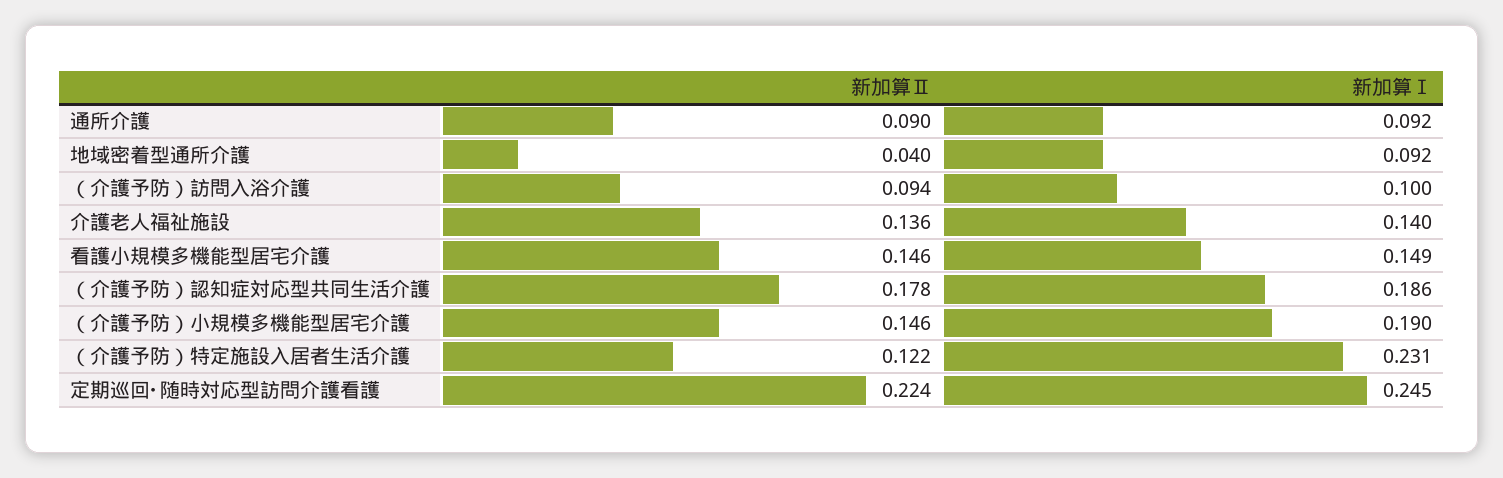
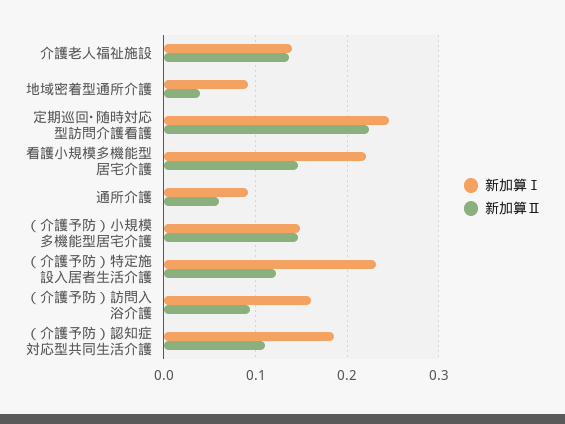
  {
    "新加算Ⅱ": {
-     "通所介護": 0.09,
+     "通所介護": 0.06,
      "地域密着型通所介護": 0.04,
      "（介護予防）訪問入浴介護": 0.094,
      "介護老人福祉施設": 0.136,
      "看護小規模多機能型居宅介護": 0.146,
-     "（介護予防）認知症対応型共同生活介護": 0.178,
+     "（介護予防）認知症対応型共同生活介護": 0.11,
      "（介護予防）小規模多機能型居宅介護": 0.146,
      "（介護予防）特定施設入居者生活介護": 0.122,
      "定期巡回･随時対応型訪問介護看護": 0.224
    },
    "新加算Ⅰ": {
      "通所介護": 0.092,
      "地域密着型通所介護": 0.092,
-     "（介護予防）訪問入浴介護": 0.1,
+     "（介護予防）訪問入浴介護": 0.16,
      "介護老人福祉施設": 0.14,
-     "看護小規模多機能型居宅介護": 0.149,
+     "看護小規模多機能型居宅介護": 0.22,
      "（介護予防）認知症対応型共同生活介護": 0.186,
-     "（介護予防）小規模多機能型居宅介護": 0.19,
+     "（介護予防）小規模多機能型居宅介護": 0.15,
      "（介護予防）特定施設入居者生活介護": 0.231,
      "定期巡回･随時対応型訪問介護看護": 0.245
    }
  }

